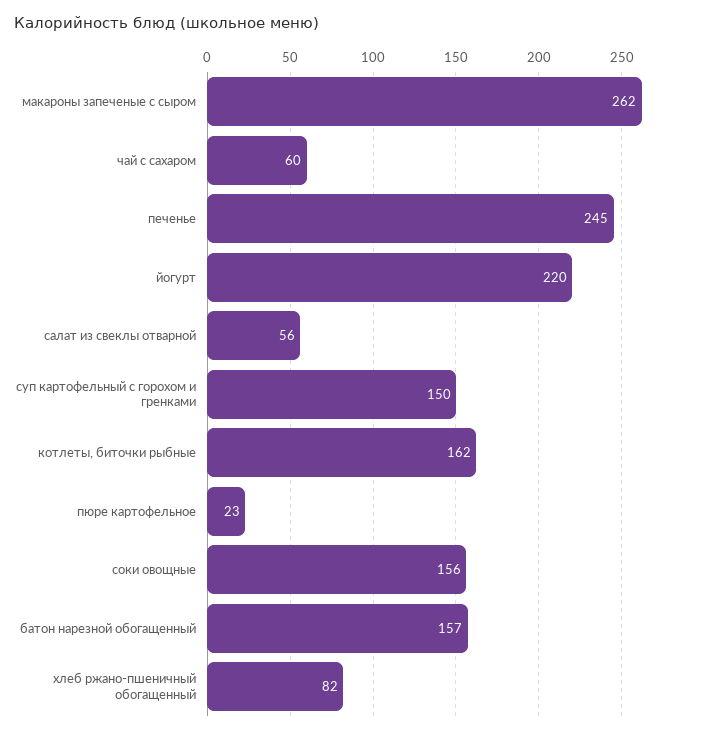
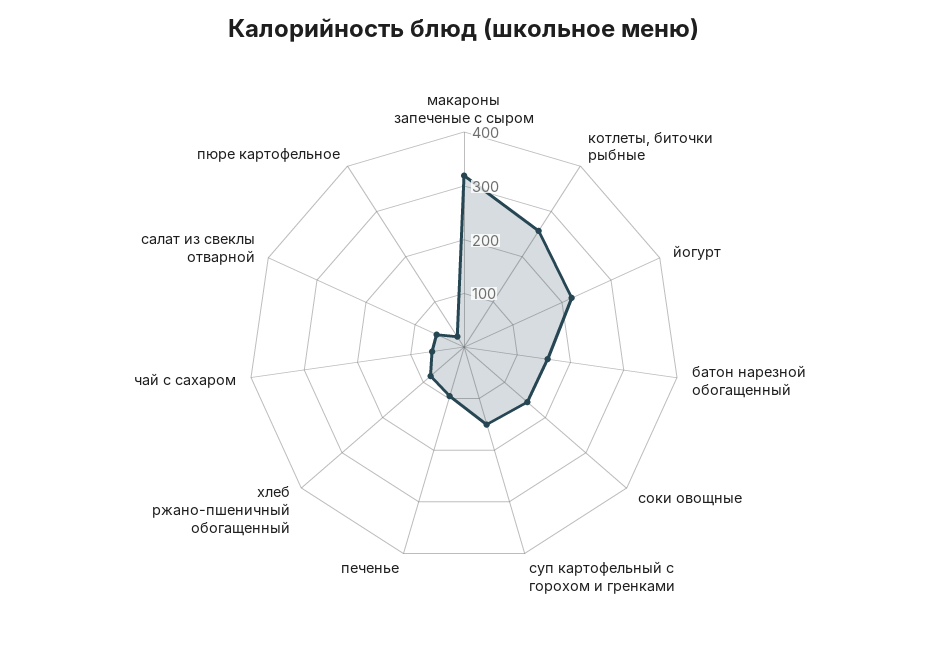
  {
-   "макароны запеченые с сыром": 262,
+   "макароны запеченые с сыром": 320,
    "чай с сахаром": 60,
-   "печенье": 245,
+   "печенье": 100,
    "йогурт": 220,
    "салат из свеклы отварной": 56,
    "суп картофельный с горохом и гренками": 150,
-   "котлеты, биточки рыбные": 162,
+   "котлеты, биточки рыбные": 260,
    "пюре картофельное": 23,
    "соки овощные": 156,
    "батон нарезной обогащенный": 157,
    "хлеб ржано-пшеничный обогащенный": 82
  }

